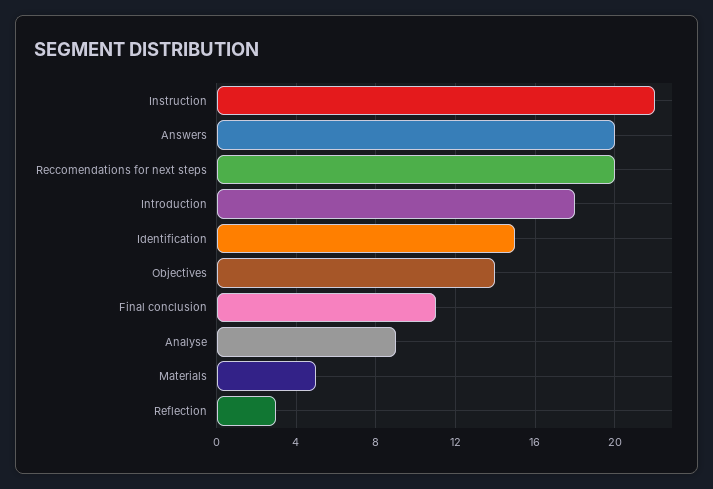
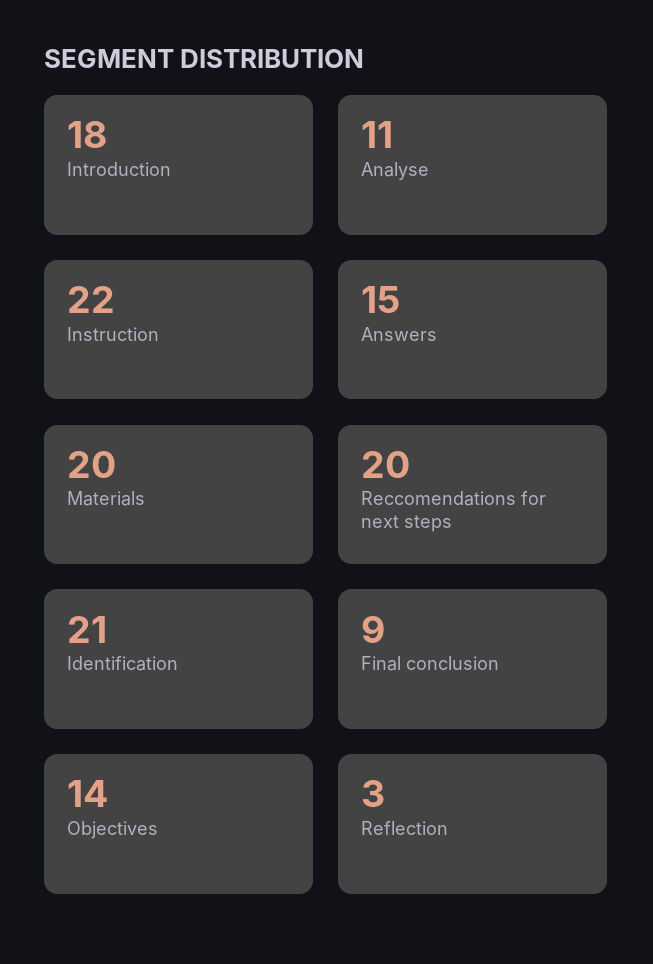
  {
    "Instruction": 22,
-   "Answers": 20,
+   "Answers": 15,
    "Reccomendations for next steps": 20,
    "Introduction": 18,
-   "Identification": 15,
+   "Identification": 21,
    "Objectives": 14,
-   "Final conclusion": 11,
+   "Final conclusion": 9,
-   "Analyse": 9,
+   "Analyse": 11,
-   "Materials": 5,
+   "Materials": 20,
    "Reflection": 3
  }

